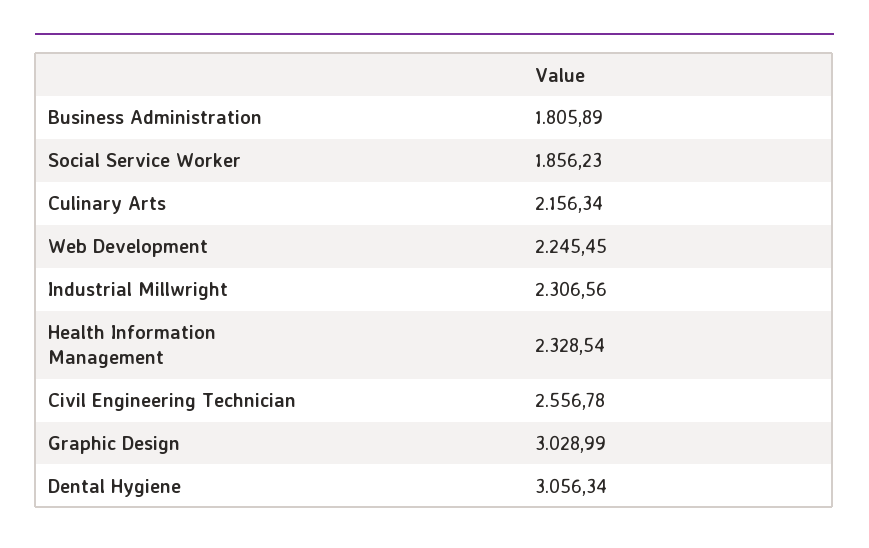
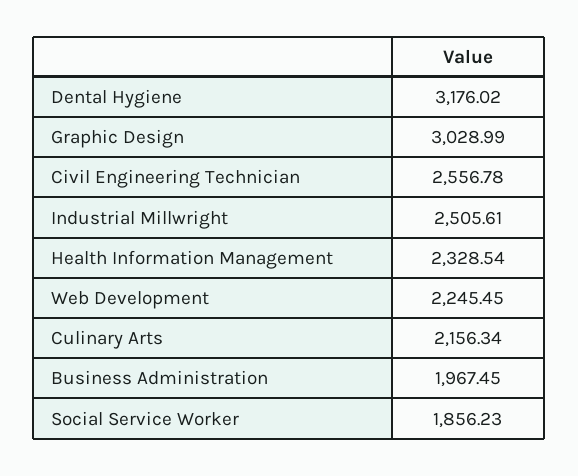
  {
-   "Business Administration": 1805.89,
+   "Business Administration": 1967.45,
    "Social Service Worker": 1856.23,
    "Culinary Arts": 2156.34,
    "Web Development": 2245.45,
-   "Industrial Millwright": 2306.56,
+   "Industrial Millwright": 2505.61,
    "Health Information Management": 2328.54,
    "Civil Engineering Technician": 2556.78,
    "Graphic Design": 3028.99,
-   "Dental Hygiene": 3056.34
+   "Dental Hygiene": 3176.02
  }

